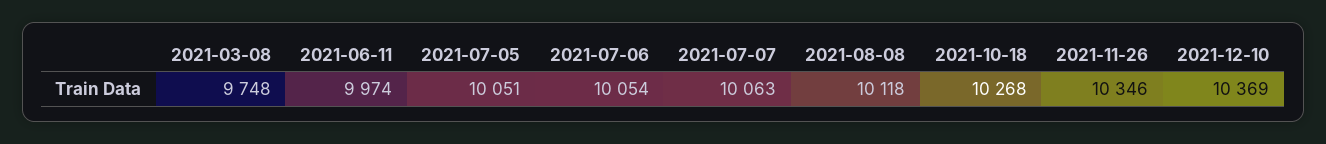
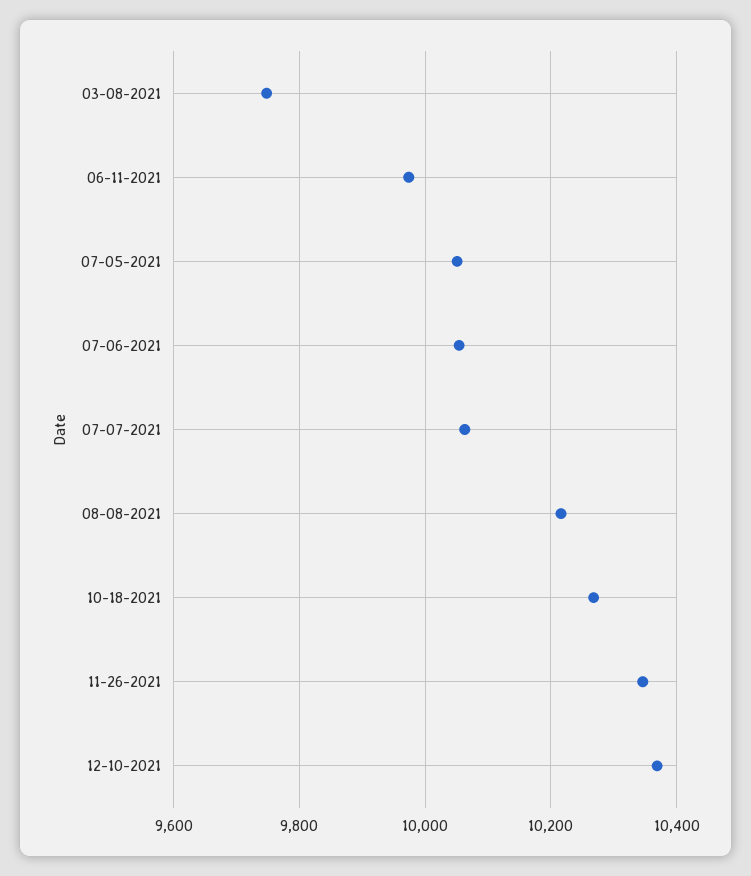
  {
    "2021-03-08": 9748,
    "2021-06-11": 9974,
    "2021-07-05": 10051,
    "2021-07-06": 10054,
    "2021-07-07": 10063,
-   "2021-08-08": 10118,
+   "2021-08-08": 10220,
    "2021-10-18": 10268,
    "2021-11-26": 10346,
    "2021-12-10": 10369
  }

